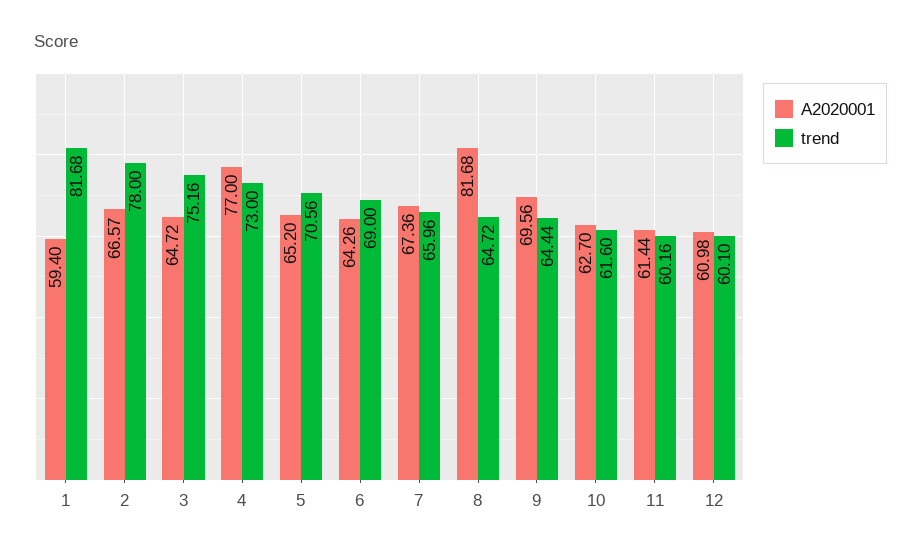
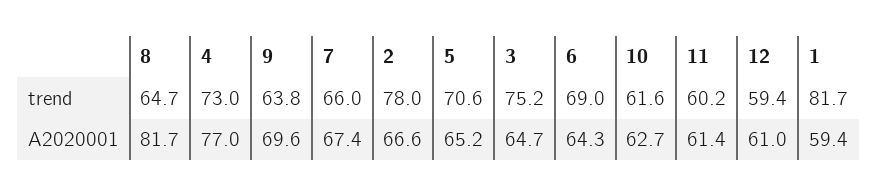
  {
    "A2020001": {
      "1": 59.4,
      "2": 66.57,
      "3": 64.72,
      "4": 77,
      "5": 65.2,
      "6": 64.26,
      "7": 67.36,
      "8": 81.68,
      "9": 69.56,
      "10": 62.7,
      "11": 61.44,
      "12": 60.98
    },
    "trend": {
      "1": 81.68,
      "2": 78,
      "3": 75.16,
      "4": 73,
      "5": 70.56,
      "6": 69,
      "7": 65.96,
      "8": 64.72,
-     "9": 64.44,
+     "9": 63.8,
      "10": 61.6,
      "11": 60.16,
-     "12": 60.1
+     "12": 59.4
    }
  }

